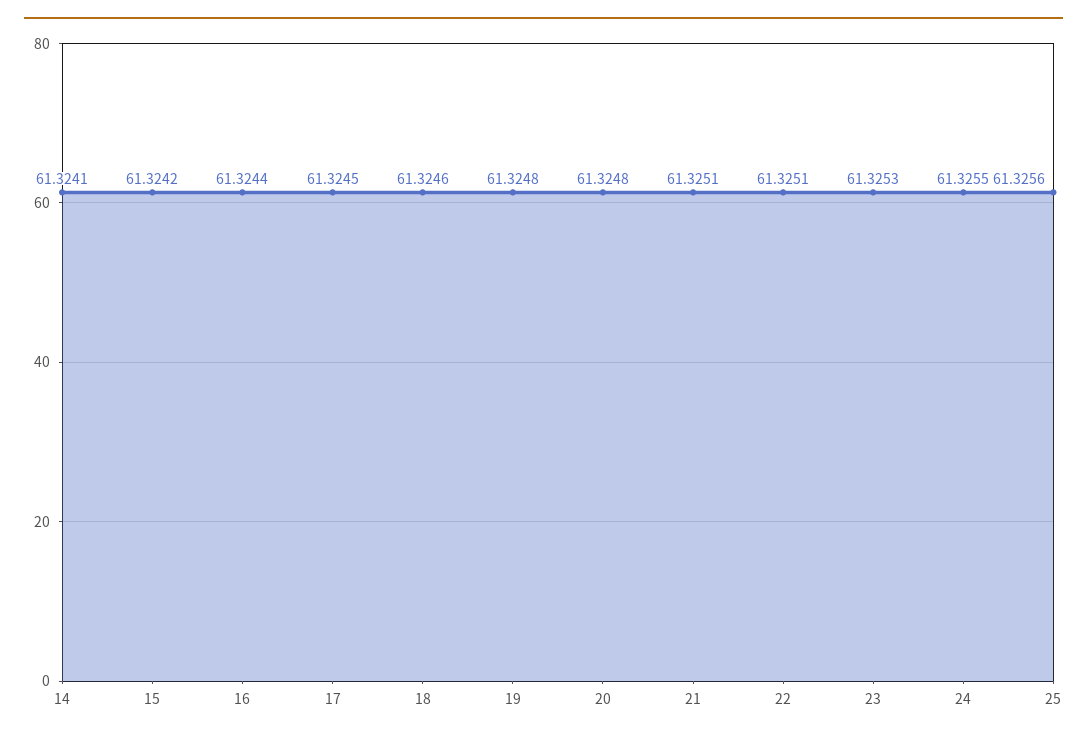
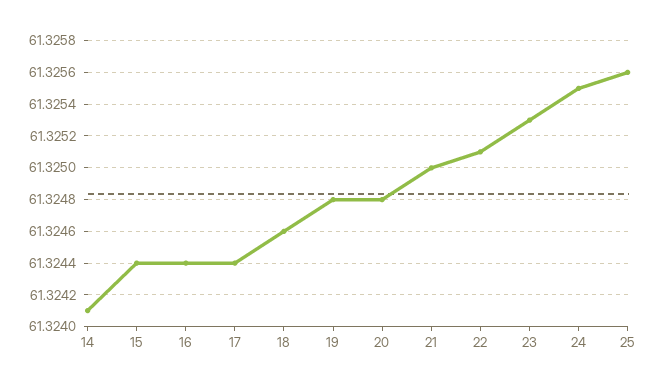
  {
    "14": 61.3241,
-   "15": 61.3242,
+   "15": 61.3244,
    "16": 61.3244,
-   "17": 61.3245,
+   "17": 61.3244,
    "18": 61.3246,
    "19": 61.3248,
    "20": 61.3248,
-   "21": 61.3251,
+   "21": 61.325,
    "22": 61.3251,
    "23": 61.3253,
    "24": 61.3255,
    "25": 61.3256
  }

